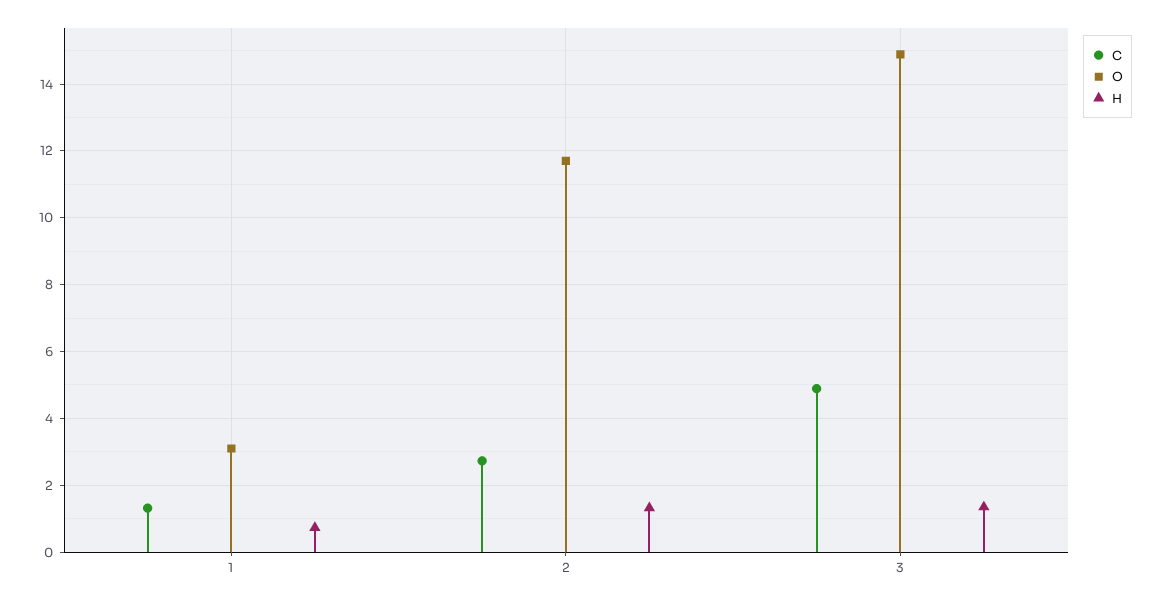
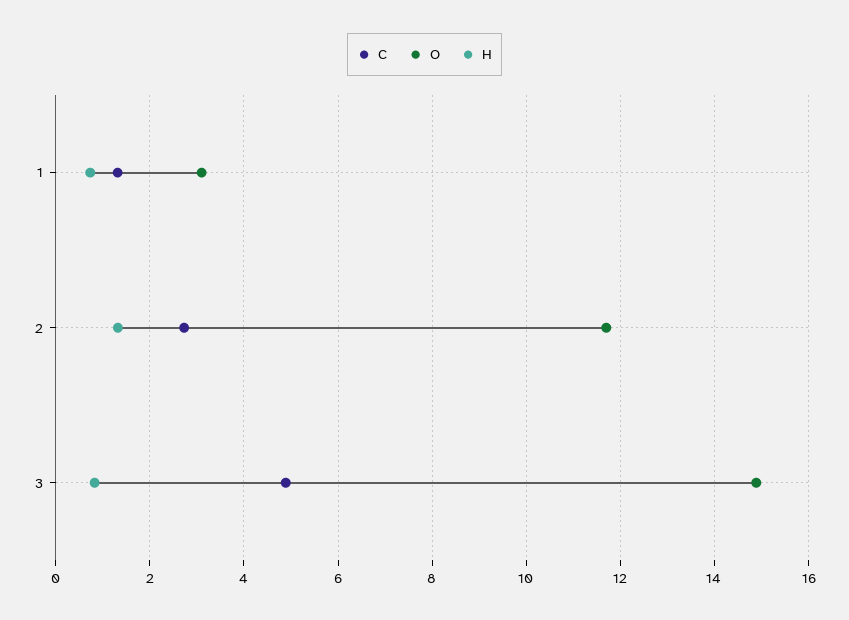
  {
    "C": {
      "1": 1.4,
      "2": 2.8,
      "3": 4.8
    },
    "O": {
      "1": 3.2,
      "2": 11.8,
      "3": 14.8
    },
    "H": {
      "1": 0.8,
      "2": 1.4,
-     "3": 1.4
+     "3": 0.8
    }
  }

